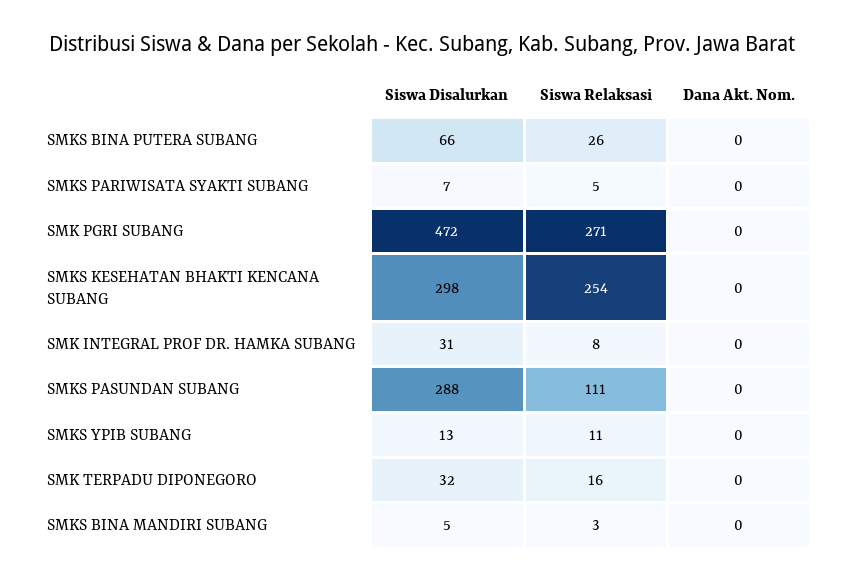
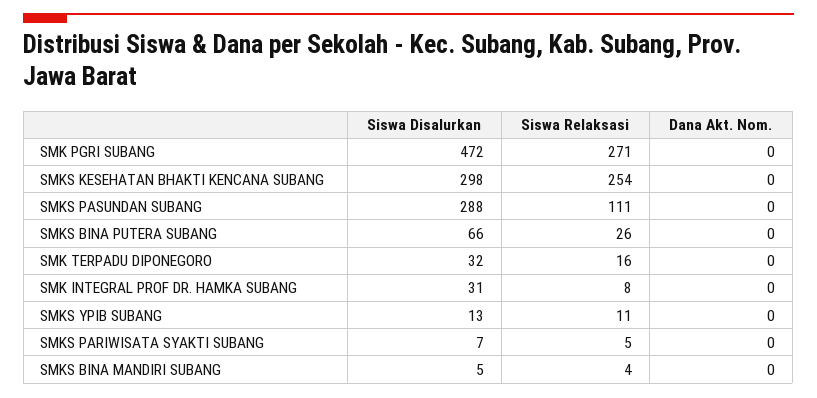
  {
    "Siswa Disalurkan": {
      "SMKS BINA PUTERA SUBANG": 66,
      "SMKS PARIWISATA SYAKTI SUBANG": 7,
      "SMK PGRI SUBANG": 472,
      "SMKS KESEHATAN BHAKTI KENCANA SUBANG": 298,
      "SMK INTEGRAL PROF DR. HAMKA SUBANG": 31,
      "SMKS PASUNDAN SUBANG": 288,
      "SMKS YPIB SUBANG": 13,
      "SMK TERPADU DIPONEGORO": 32,
      "SMKS BINA MANDIRI SUBANG": 5
    },
    "Siswa Relaksasi": {
      "SMKS BINA PUTERA SUBANG": 26,
      "SMKS PARIWISATA SYAKTI SUBANG": 5,
      "SMK PGRI SUBANG": 271,
      "SMKS KESEHATAN BHAKTI KENCANA SUBANG": 254,
      "SMK INTEGRAL PROF DR. HAMKA SUBANG": 8,
      "SMKS PASUNDAN SUBANG": 111,
      "SMKS YPIB SUBANG": 11,
      "SMK TERPADU DIPONEGORO": 16,
-     "SMKS BINA MANDIRI SUBANG": 3
+     "SMKS BINA MANDIRI SUBANG": 4
    },
    "Dana Akt. Nom.": {
      "SMKS BINA PUTERA SUBANG": 0,
      "SMKS PARIWISATA SYAKTI SUBANG": 0,
      "SMK PGRI SUBANG": 0,
      "SMKS KESEHATAN BHAKTI KENCANA SUBANG": 0,
      "SMK INTEGRAL PROF DR. HAMKA SUBANG": 0,
      "SMKS PASUNDAN SUBANG": 0,
      "SMKS YPIB SUBANG": 0,
      "SMK TERPADU DIPONEGORO": 0,
      "SMKS BINA MANDIRI SUBANG": 0
    }
  }

